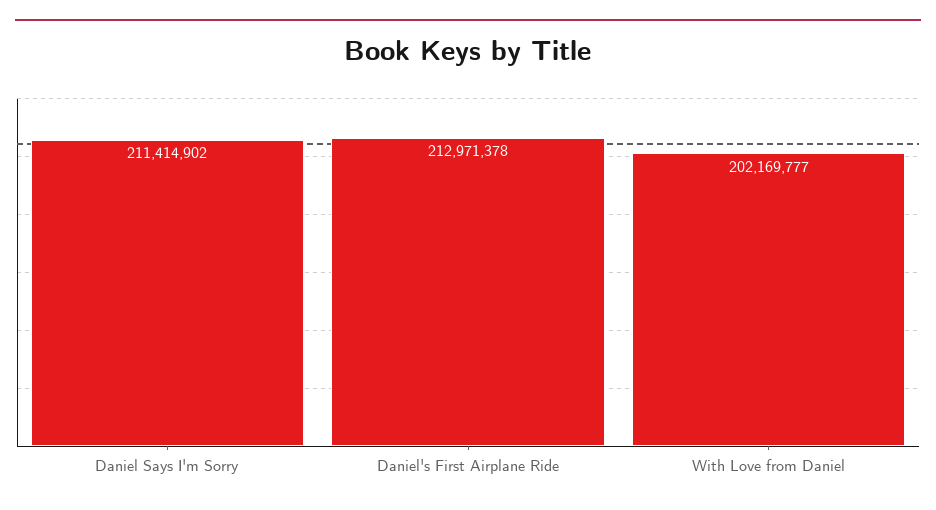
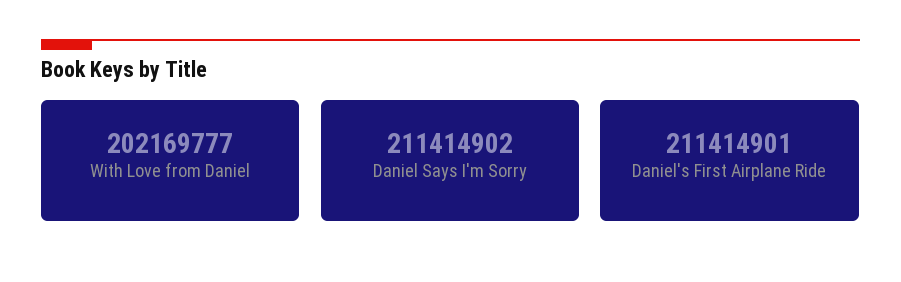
  {
    "Daniel Says I'm Sorry": 211414902,
-   "Daniel's First Airplane Ride": 212971378,
+   "Daniel's First Airplane Ride": 211414901,
    "With Love from Daniel": 202169777
  }

